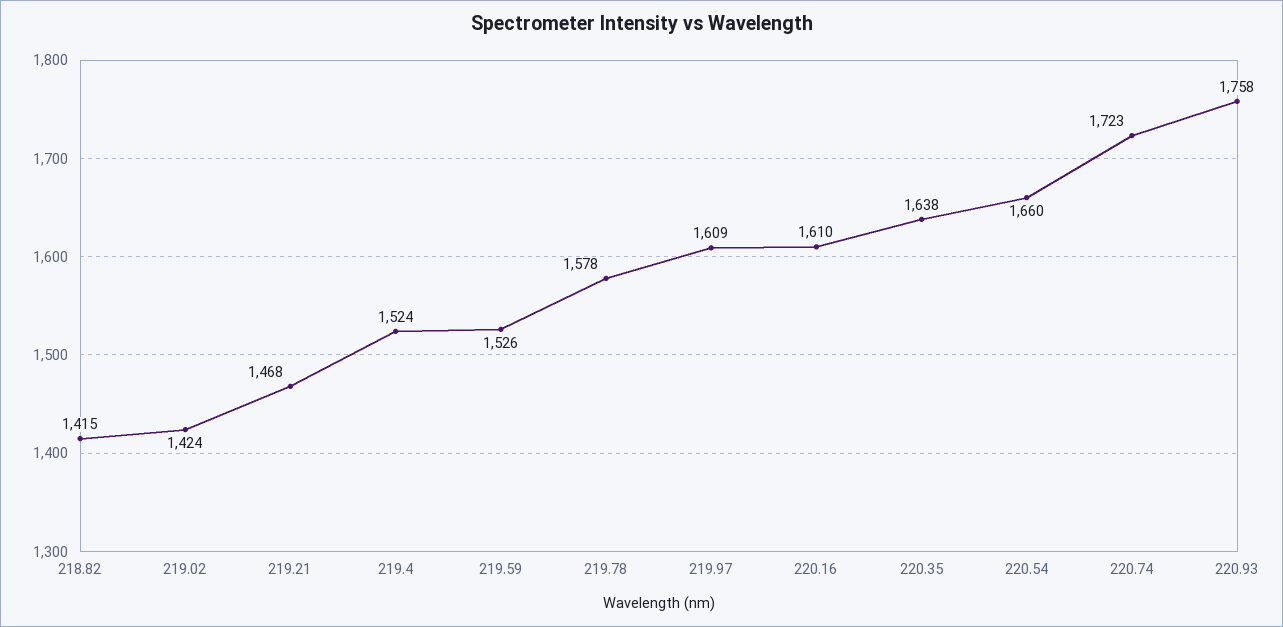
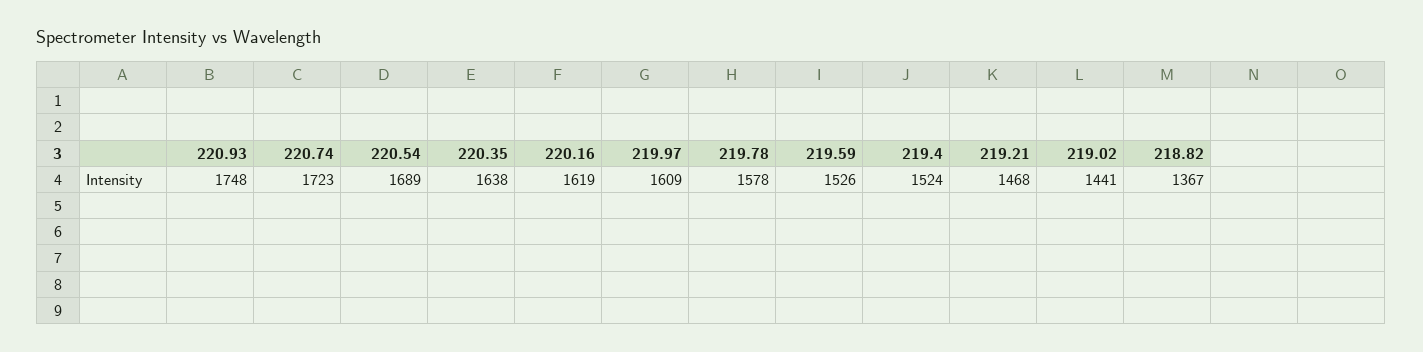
  {
-   "218.82": 1415,
+   "218.82": 1367,
-   "219.02": 1424,
+   "219.02": 1441,
    "219.21": 1468,
    "219.4": 1524,
    "219.59": 1526,
    "219.78": 1578,
    "219.97": 1609,
-   "220.16": 1610,
+   "220.16": 1619,
    "220.35": 1638,
-   "220.54": 1660,
+   "220.54": 1689,
    "220.74": 1723,
-   "220.93": 1758
+   "220.93": 1748
  }

